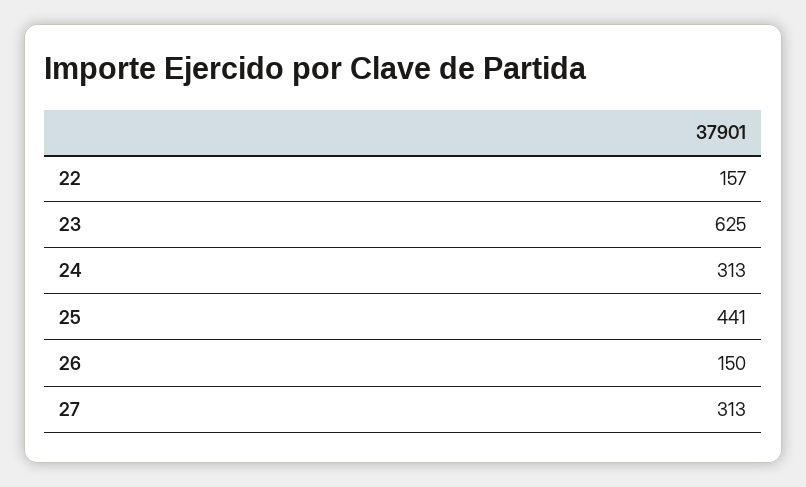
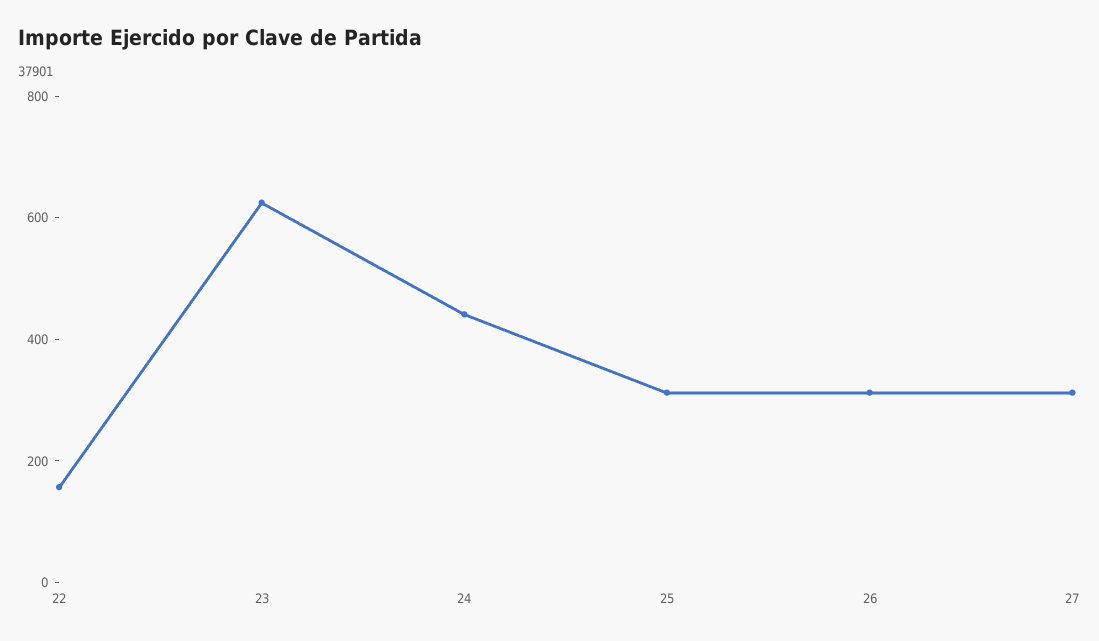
  {
    "22": 157,
    "23": 625,
-   "24": 313,
+   "24": 450,
-   "25": 441,
+   "25": 300,
-   "26": 150,
+   "26": 300,
    "27": 313
  }

